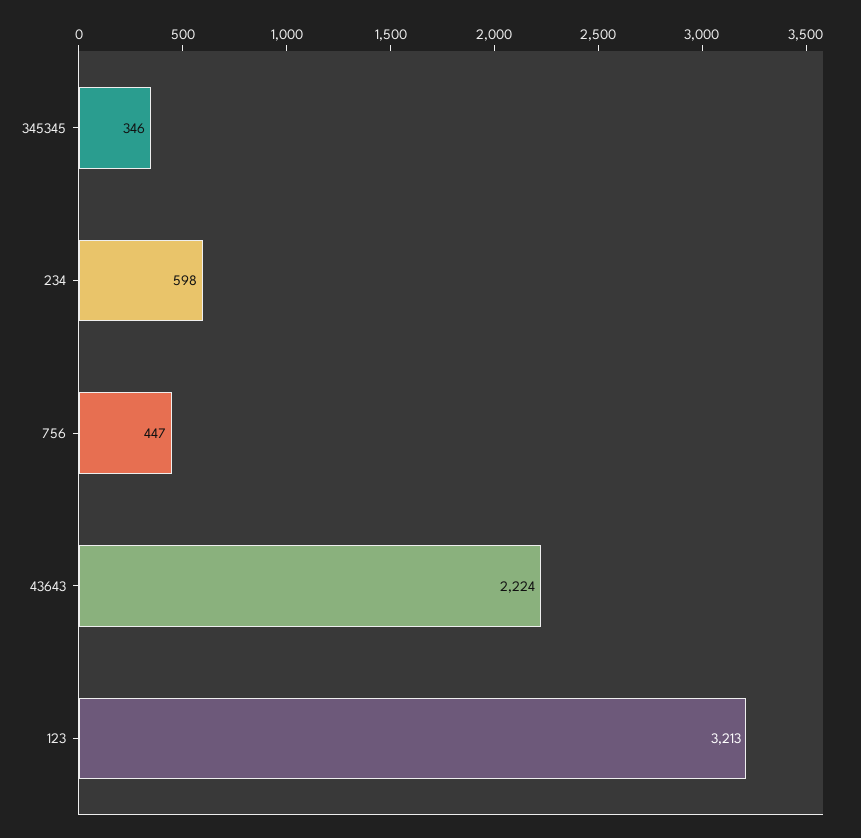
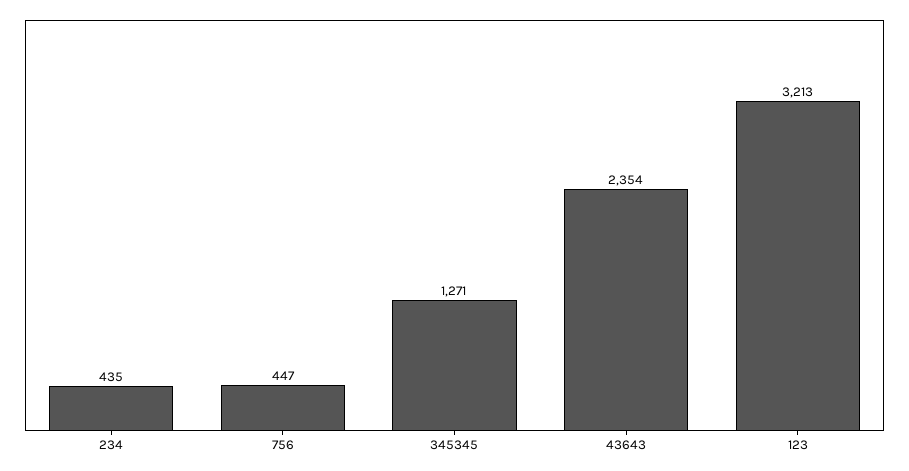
  {
-   "345345": 346,
+   "345345": 1271,
-   "234": 598,
+   "234": 435,
    "756": 447,
-   "43643": 2224,
+   "43643": 2354,
    "123": 3213
  }

